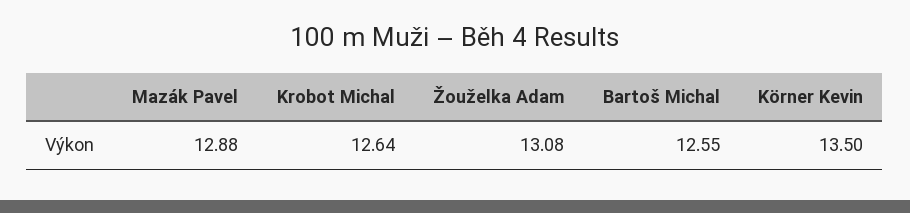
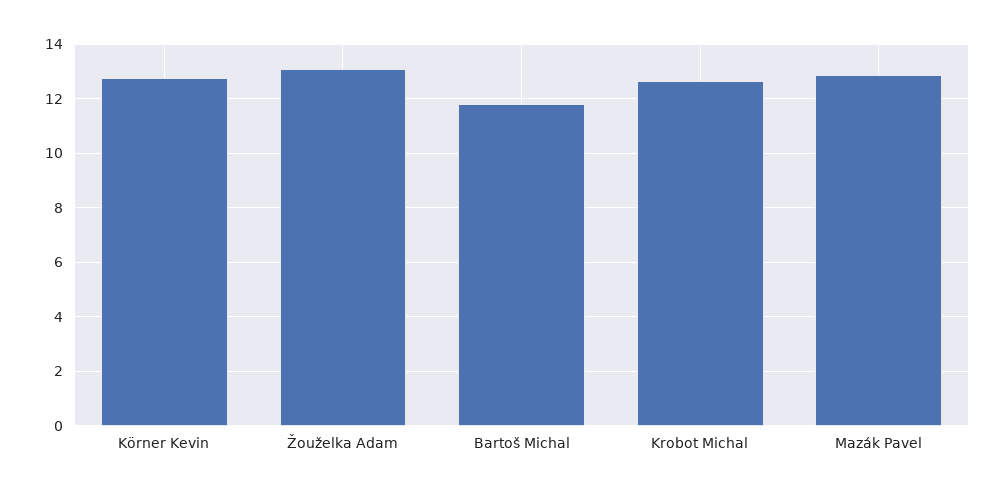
  {
    "Mazák Pavel": 12.88,
    "Krobot Michal": 12.64,
    "Žouželka Adam": 13.08,
-   "Bartoš Michal": 12.55,
+   "Bartoš Michal": 11.75,
-   "Körner Kevin": 13.5
+   "Körner Kevin": 12.75
  }

